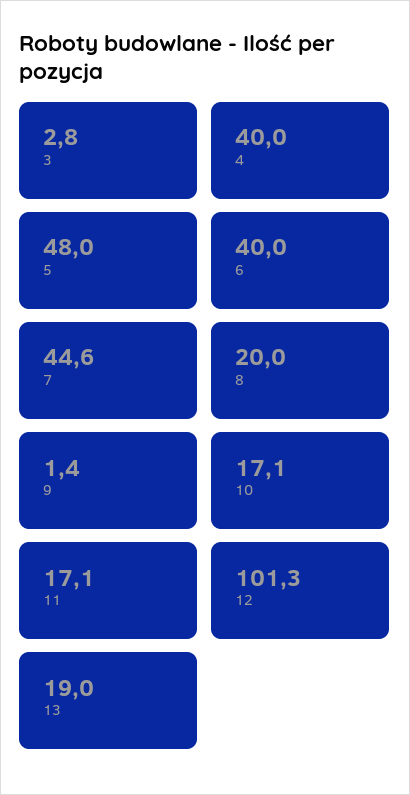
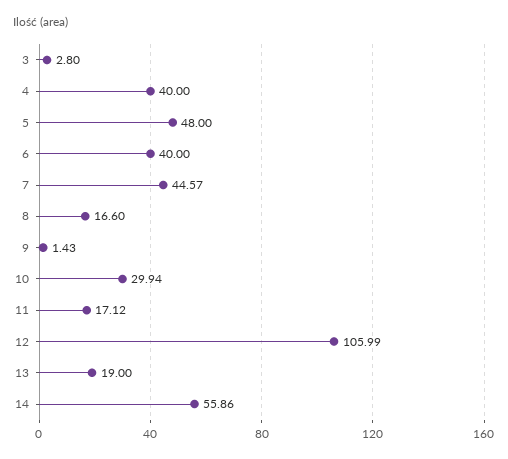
  {
    "3": 2.8,
    "4": 40,
    "5": 48,
    "6": 40,
    "7": 44.57,
-   "8": 20,
+   "8": 16.6,
    "9": 1.43,
-   "10": 17.1,
+   "10": 29.94,
    "11": 17.12,
-   "12": 101.3,
+   "12": 105.99,
-   "13": 19
+   "13": 19,
+   "14": 55.86
  }

